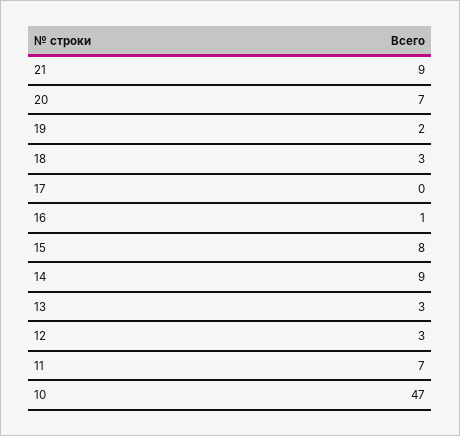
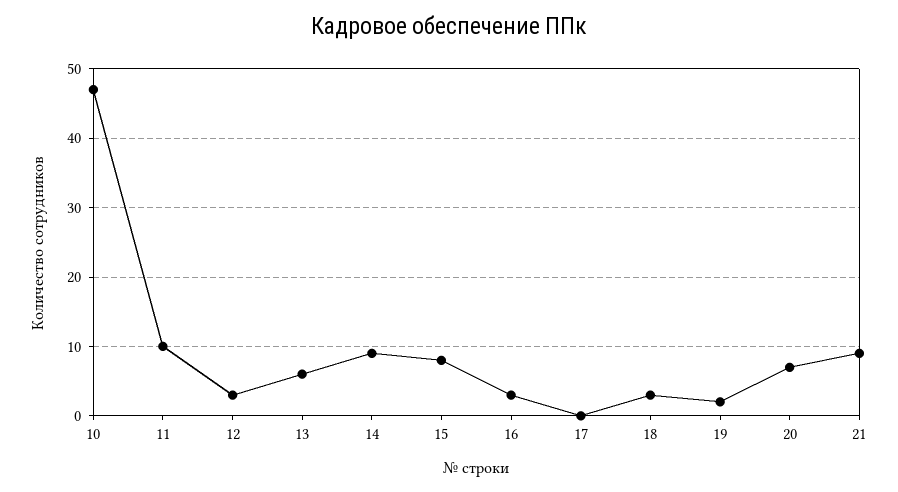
  {
    "21": 9,
    "20": 7,
    "19": 2,
    "18": 3,
    "17": 0,
-   "16": 1,
+   "16": 3,
    "15": 8,
    "14": 9,
-   "13": 3,
+   "13": 6,
    "12": 3,
-   "11": 7,
+   "11": 10,
    "10": 47
  }

